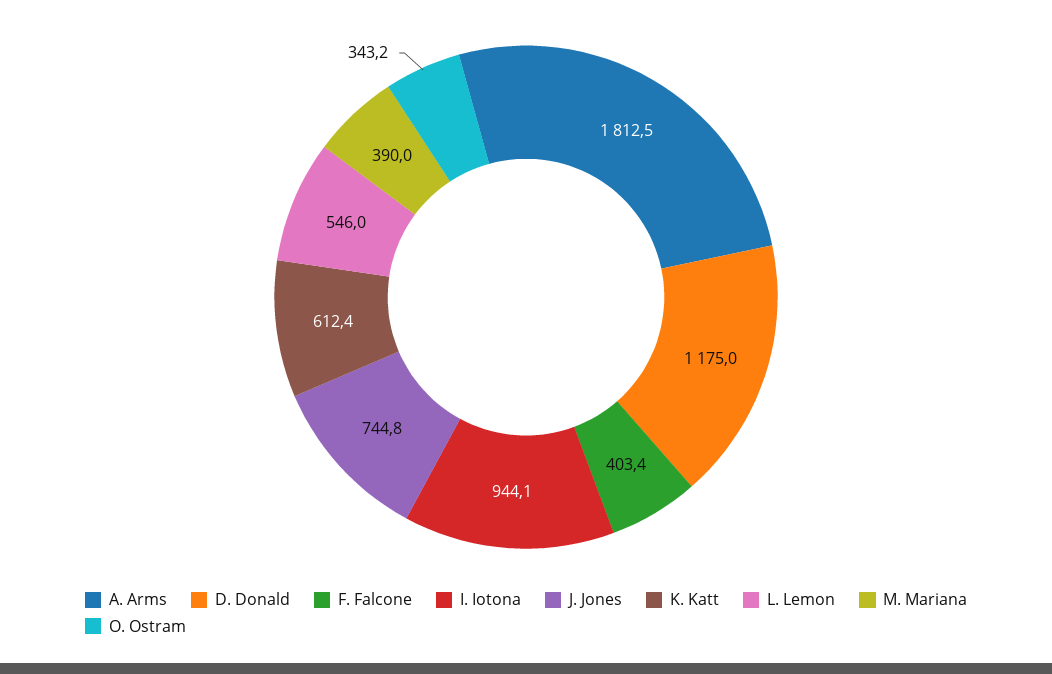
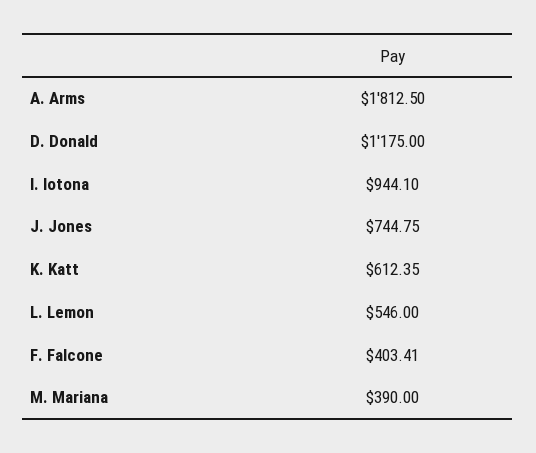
  {
    "A. Arms": 1812.5,
    "D. Donald": 1175,
    "F. Falcone": 403.41,
    "I. Iotona": 944.1,
    "J. Jones": 744.75,
    "K. Katt": 612.35,
    "L. Lemon": 546,
-   "M. Mariana": 390,
+   "M. Mariana": 390
-   "O. Ostram": 343.2
  }

